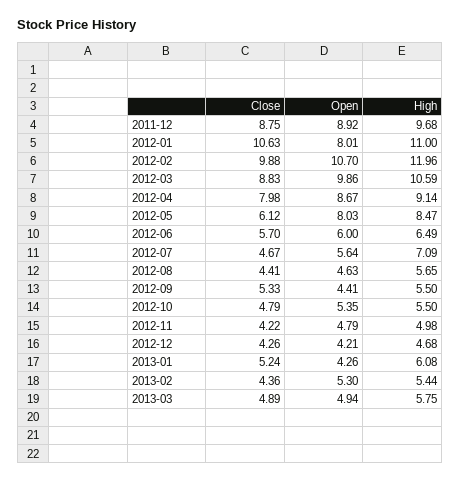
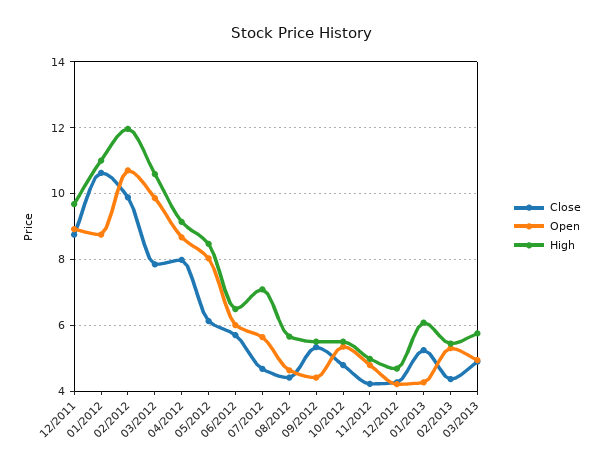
  {
    "Close": {
      "2011-12": 8.75,
      "2012-01": 10.63,
      "2012-02": 9.88,
-     "2012-03": 8.83,
+     "2012-03": 7.8,
      "2012-04": 7.98,
      "2012-05": 6.12,
      "2012-06": 5.7,
      "2012-07": 4.67,
      "2012-08": 4.41,
      "2012-09": 5.33,
      "2012-10": 4.79,
      "2012-11": 4.22,
      "2012-12": 4.26,
      "2013-01": 5.24,
      "2013-02": 4.36,
      "2013-03": 4.89
    },
    "Open": {
      "2011-12": 8.92,
-     "2012-01": 8.01,
+     "2012-01": 8.8,
      "2012-02": 10.7,
      "2012-03": 9.86,
      "2012-04": 8.67,
      "2012-05": 8.03,
      "2012-06": 6,
      "2012-07": 5.64,
      "2012-08": 4.63,
      "2012-09": 4.41,
      "2012-10": 5.35,
      "2012-11": 4.79,
      "2012-12": 4.21,
      "2013-01": 4.26,
      "2013-02": 5.3,
      "2013-03": 4.94
    },
    "High": {
      "2011-12": 9.68,
      "2012-01": 11,
      "2012-02": 11.96,
      "2012-03": 10.59,
      "2012-04": 9.14,
      "2012-05": 8.47,
      "2012-06": 6.49,
      "2012-07": 7.09,
      "2012-08": 5.65,
      "2012-09": 5.5,
      "2012-10": 5.5,
      "2012-11": 4.98,
      "2012-12": 4.68,
      "2013-01": 6.08,
      "2013-02": 5.44,
      "2013-03": 5.75
    }
  }

